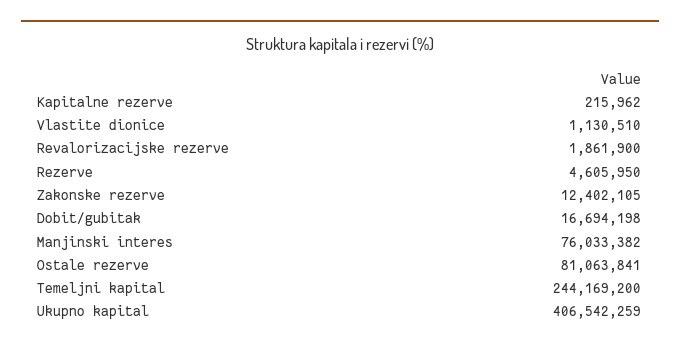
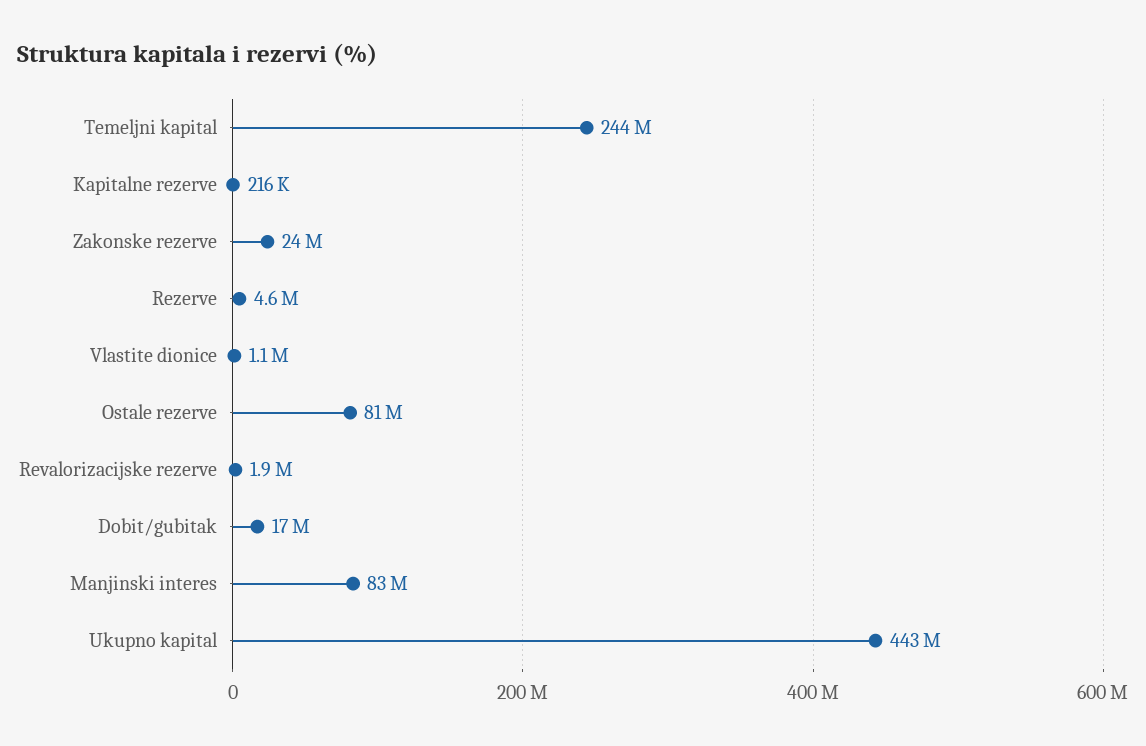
  {
    "Kapitalne rezerve": 215962,
    "Vlastite dionice": 1130510,
    "Revalorizacijske rezerve": 1861900,
    "Rezerve": 4605950,
-   "Zakonske rezerve": 12402105,
+   "Zakonske rezerve": 24000000,
    "Dobit/gubitak": 16694198,
-   "Manjinski interes": 76033382,
+   "Manjinski interes": 83000000,
    "Ostale rezerve": 81063841,
    "Temeljni kapital": 244169200,
-   "Ukupno kapital": 406542259
+   "Ukupno kapital": 443000000
  }

